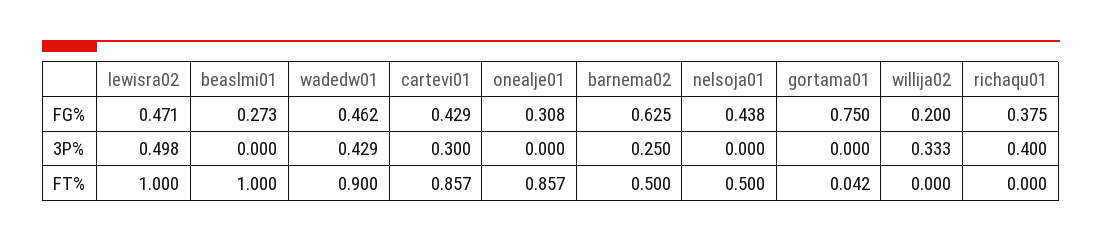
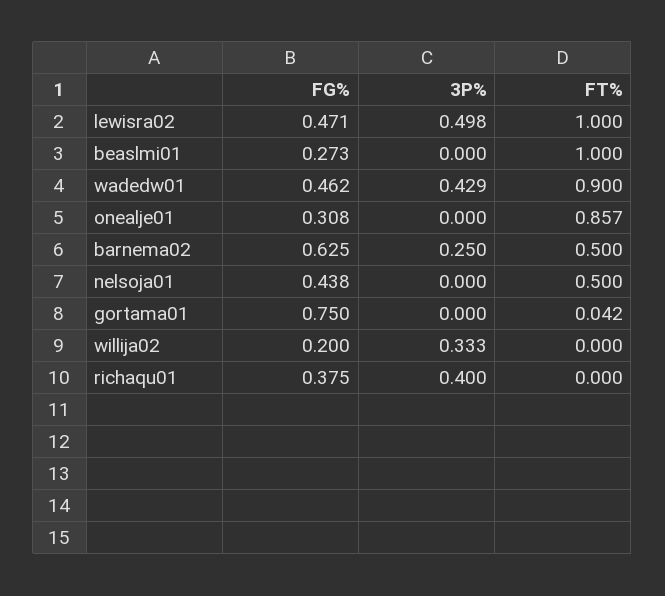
  {
    "lewisra02": {
      "FG%": 0.471,
      "3P%": 0.498,
      "FT%": 1
    },
    "beaslmi01": {
      "FG%": 0.273,
      "3P%": 0,
      "FT%": 1
    },
    "wadedw01": {
      "FG%": 0.462,
      "3P%": 0.429,
      "FT%": 0.9
    },
-   "cartevi01": {
-     "FG%": 0.429,
-     "3P%": 0.3,
-     "FT%": 0.857
-   },
    "onealje01": {
      "FG%": 0.308,
      "3P%": 0,
      "FT%": 0.857
    },
    "barnema02": {
      "FG%": 0.625,
      "3P%": 0.25,
      "FT%": 0.5
    },
    "nelsoja01": {
      "FG%": 0.438,
      "3P%": 0,
      "FT%": 0.5
    },
    "gortama01": {
      "FG%": 0.75,
      "3P%": 0,
      "FT%": 0.042
    },
    "willija02": {
      "FG%": 0.2,
      "3P%": 0.333,
      "FT%": 0
    },
    "richaqu01": {
      "FG%": 0.375,
      "3P%": 0.4,
      "FT%": 0
    }
  }

